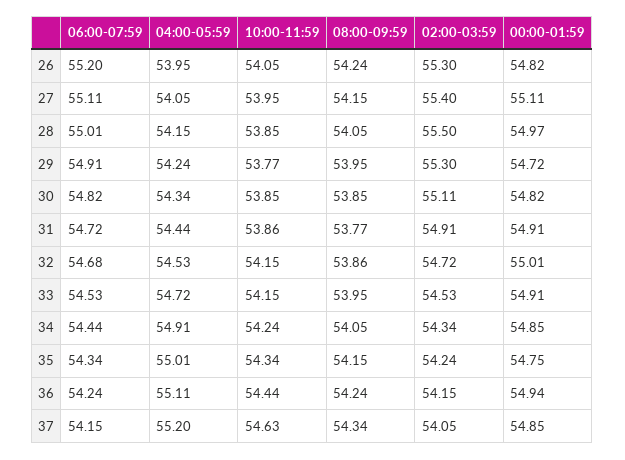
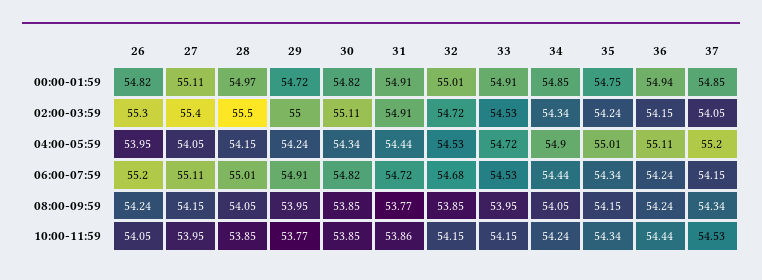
  {
    "06:00-07:59": {
      "26": 55.2,
      "27": 55.11,
      "28": 55.01,
      "29": 54.91,
      "30": 54.82,
      "31": 54.72,
      "32": 54.68,
      "33": 54.53,
      "34": 54.44,
      "35": 54.34,
      "36": 54.24,
      "37": 54.15
    },
    "04:00-05:59": {
      "26": 53.95,
      "27": 54.05,
      "28": 54.15,
      "29": 54.24,
      "30": 54.34,
      "31": 54.44,
      "32": 54.53,
      "33": 54.72,
-     "34": 54.91,
+     "34": 54.9,
      "35": 55.01,
      "36": 55.11,
      "37": 55.2
    },
    "10:00-11:59": {
      "26": 54.05,
      "27": 53.95,
      "28": 53.85,
      "29": 53.77,
      "30": 53.85,
      "31": 53.86,
      "32": 54.15,
      "33": 54.15,
      "34": 54.24,
      "35": 54.34,
      "36": 54.44,
-     "37": 54.63
+     "37": 54.53
    },
    "08:00-09:59": {
      "26": 54.24,
      "27": 54.15,
      "28": 54.05,
      "29": 53.95,
      "30": 53.85,
      "31": 53.77,
-     "32": 53.86,
+     "32": 53.85,
      "33": 53.95,
      "34": 54.05,
      "35": 54.15,
      "36": 54.24,
      "37": 54.34
    },
    "02:00-03:59": {
      "26": 55.3,
      "27": 55.4,
      "28": 55.5,
-     "29": 55.3,
+     "29": 55,
      "30": 55.11,
      "31": 54.91,
      "32": 54.72,
      "33": 54.53,
      "34": 54.34,
      "35": 54.24,
      "36": 54.15,
      "37": 54.05
    },
    "00:00-01:59": {
      "26": 54.82,
      "27": 55.11,
      "28": 54.97,
      "29": 54.72,
      "30": 54.82,
      "31": 54.91,
      "32": 55.01,
      "33": 54.91,
      "34": 54.85,
      "35": 54.75,
      "36": 54.94,
      "37": 54.85
    }
  }

